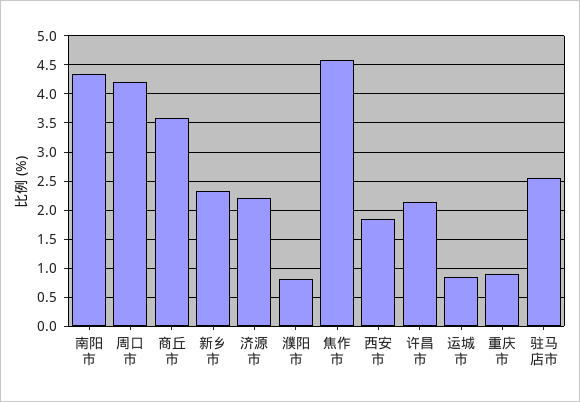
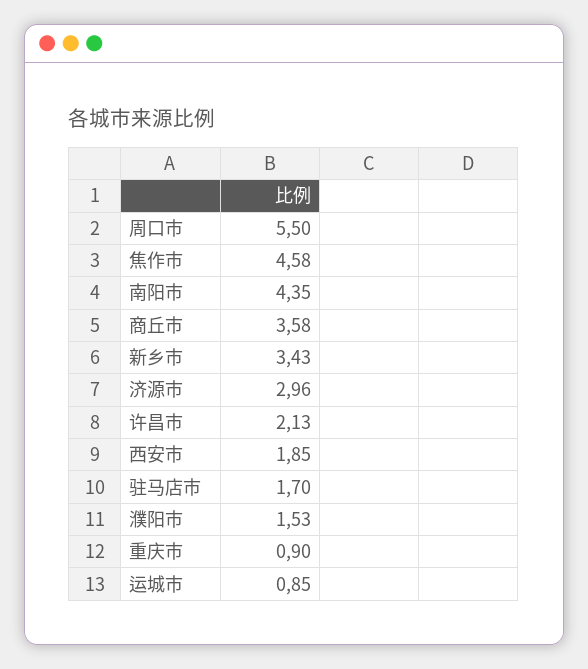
  {
    "南阳市": 4.35,
-   "周口市": 4.25,
+   "周口市": 5.5,
    "商丘市": 3.58,
-   "新乡市": 2.25,
+   "新乡市": 3.43,
-   "济源市": 2.25,
+   "济源市": 2.96,
-   "濮阳市": 0.75,
+   "濮阳市": 1.53,
    "焦作市": 4.58,
    "西安市": 1.85,
    "许昌市": 2.13,
    "运城市": 0.85,
    "重庆市": 0.9,
-   "驻马店市": 2.5
+   "驻马店市": 1.7
  }

